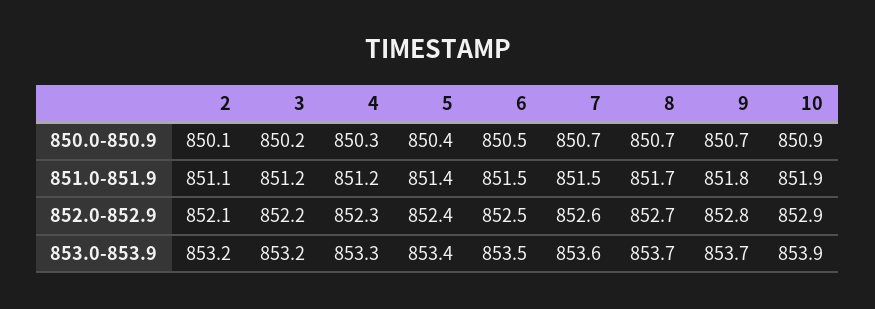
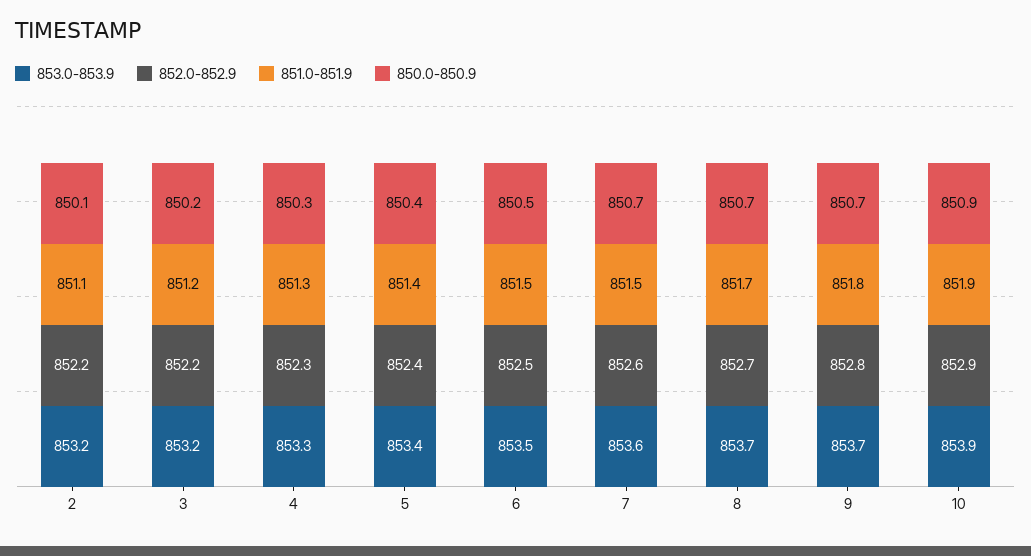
  {
    "850.0-850.9": {
      "2": 850.1,
      "3": 850.2,
      "4": 850.3,
      "5": 850.4,
      "6": 850.5,
      "7": 850.7,
      "8": 850.7,
      "9": 850.7,
      "10": 850.9
    },
    "851.0-851.9": {
      "2": 851.1,
      "3": 851.2,
-     "4": 851.2,
+     "4": 851.3,
      "5": 851.4,
      "6": 851.5,
      "7": 851.5,
      "8": 851.7,
      "9": 851.8,
      "10": 851.9
    },
    "852.0-852.9": {
-     "2": 852.1,
+     "2": 852.2,
      "3": 852.2,
      "4": 852.3,
      "5": 852.4,
      "6": 852.5,
      "7": 852.6,
      "8": 852.7,
      "9": 852.8,
      "10": 852.9
    },
    "853.0-853.9": {
      "2": 853.2,
      "3": 853.2,
      "4": 853.3,
      "5": 853.4,
      "6": 853.5,
      "7": 853.6,
      "8": 853.7,
      "9": 853.7,
      "10": 853.9
    }
  }

